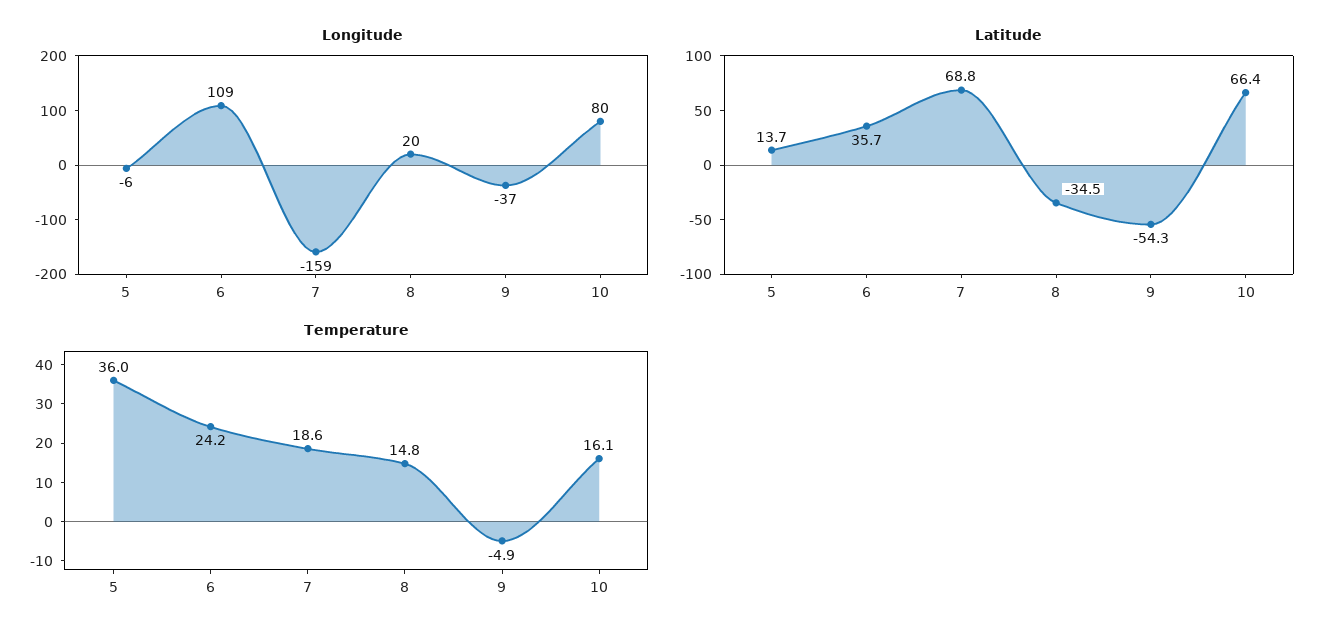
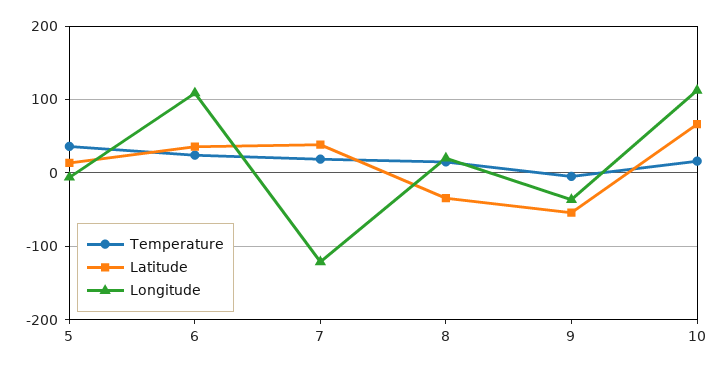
  {
    "Longitude": {
      "5": -6,
      "6": 109,
-     "7": -159,
+     "7": -120,
      "8": 20,
      "9": -37,
-     "10": 80
+     "10": 110
    },
    "Latitude": {
      "5": 13.7,
      "6": 35.7,
-     "7": 68.8,
+     "7": 40,
      "8": -34.5,
      "9": -54.3,
      "10": 66.4
    },
    "Temperature": {
      "5": 36,
      "6": 24.2,
      "7": 18.6,
      "8": 14.8,
      "9": -4.9,
      "10": 16.1
    }
  }

